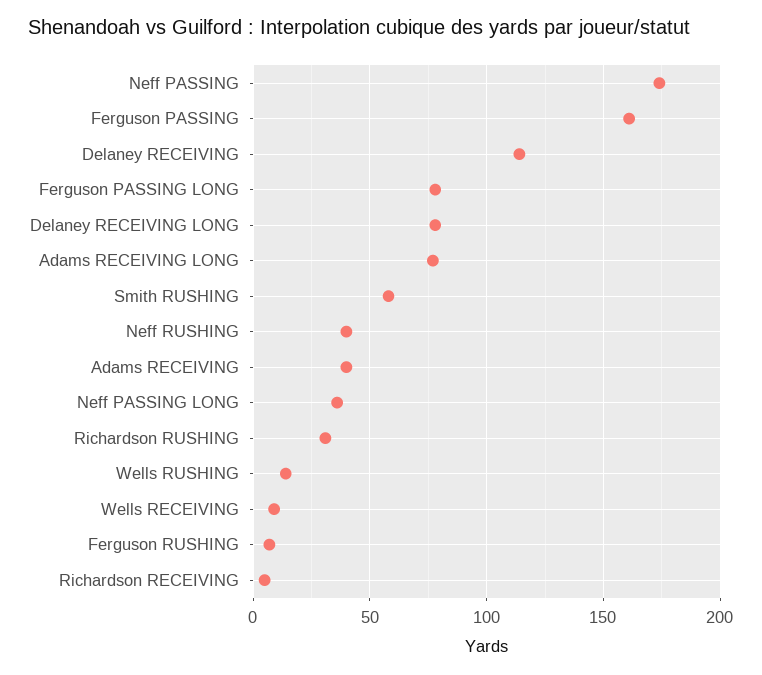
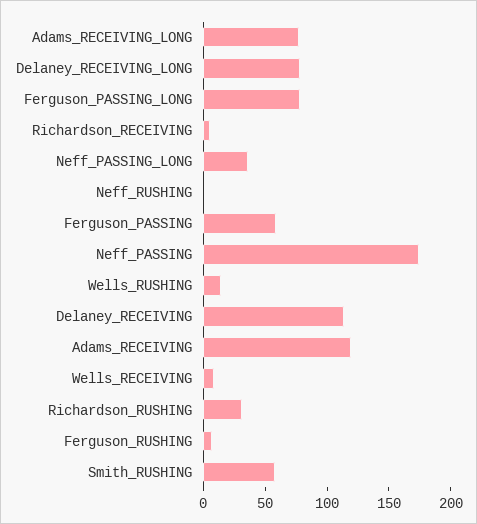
  {
    "Neff PASSING": 175,
-   "Ferguson PASSING": 160,
+   "Ferguson PASSING": 60,
    "Delaney RECEIVING": 115,
    "Ferguson PASSING LONG": 80,
    "Delaney RECEIVING LONG": 80,
    "Adams RECEIVING LONG": 75,
    "Smith RUSHING": 60,
-   "Neff RUSHING": 40,
+   "Neff RUSHING": 0,
-   "Adams RECEIVING": 40,
+   "Adams RECEIVING": 120,
    "Neff PASSING LONG": 35,
    "Richardson RUSHING": 30,
    "Wells RUSHING": 15,
    "Wells RECEIVING": 10,
    "Ferguson RUSHING": 5,
    "Richardson RECEIVING": 5
  }

